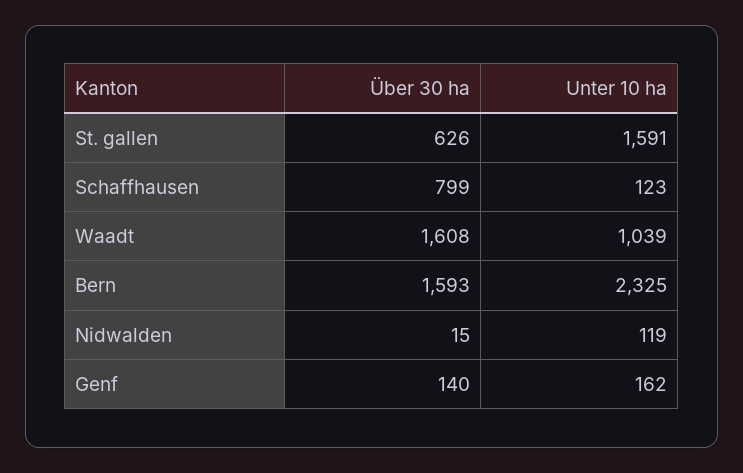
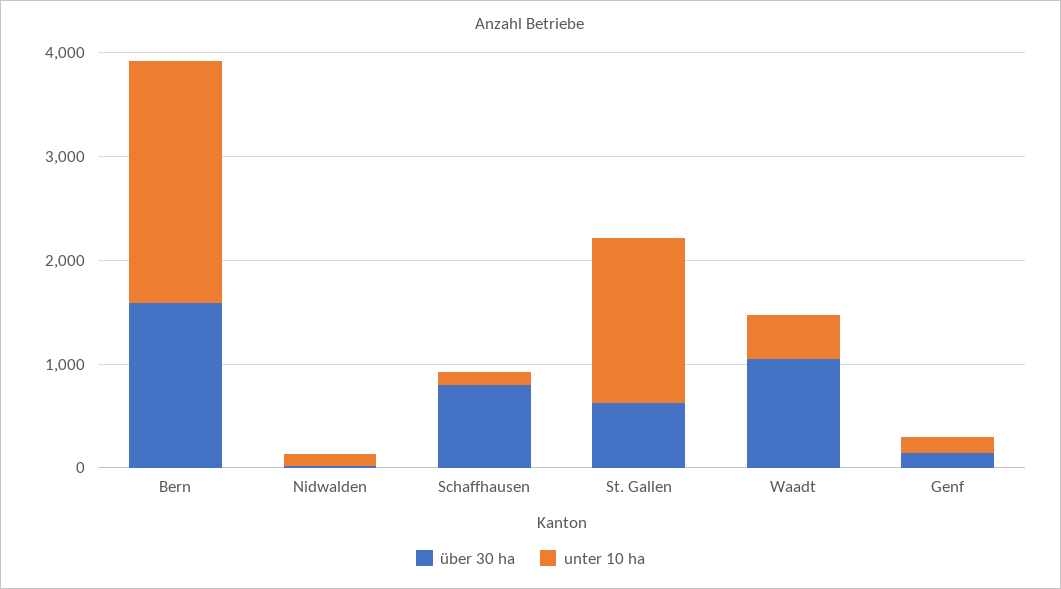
  {
    "Über 30 ha": {
      "St. gallen": 626,
      "Schaffhausen": 799,
-     "Waadt": 1608,
+     "Waadt": 1000,
      "Bern": 1593,
      "Nidwalden": 15,
      "Genf": 140
    },
    "Unter 10 ha": {
      "St. gallen": 1591,
      "Schaffhausen": 123,
-     "Waadt": 1039,
+     "Waadt": 400,
      "Bern": 2325,
      "Nidwalden": 119,
      "Genf": 162
    }
  }

